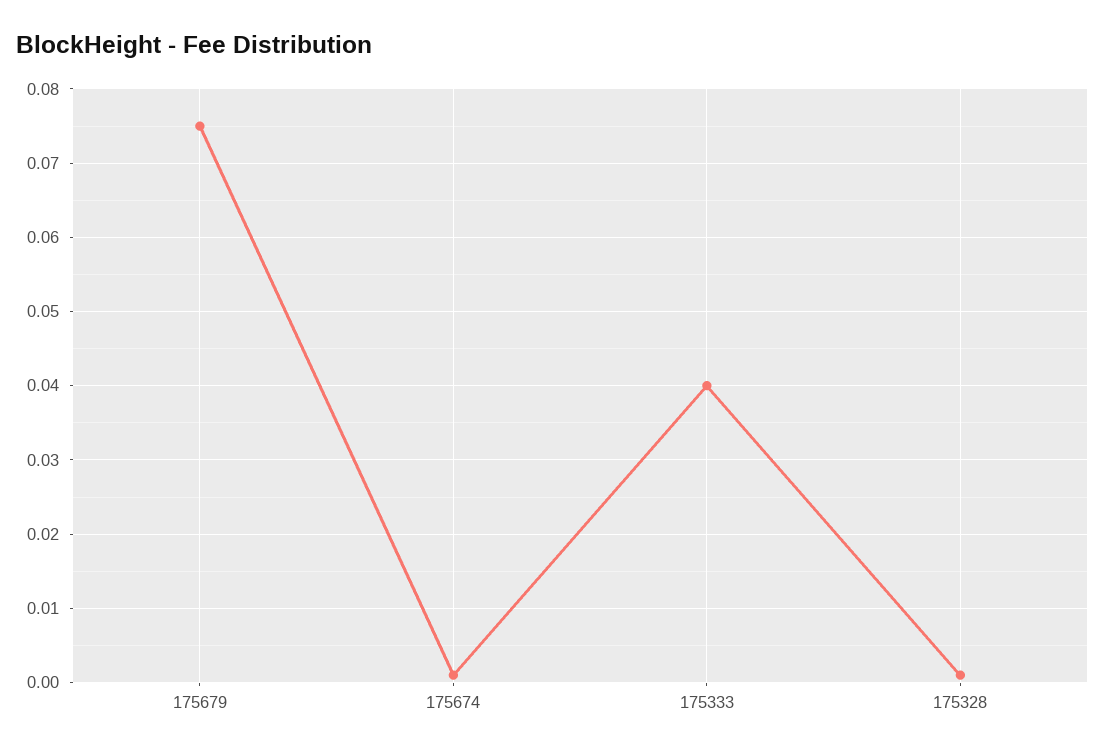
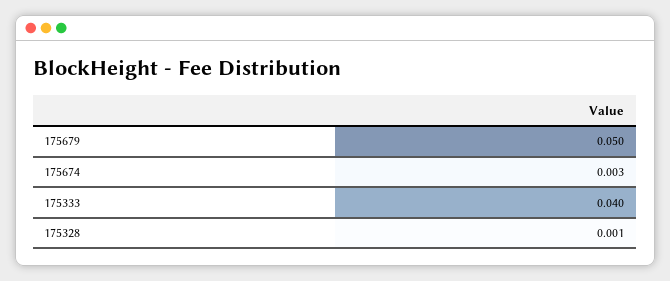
  {
-   "175679": 0.075,
+   "175679": 0.05,
-   "175674": 0.001,
+   "175674": 0.003,
    "175333": 0.04,
    "175328": 0.001
  }

